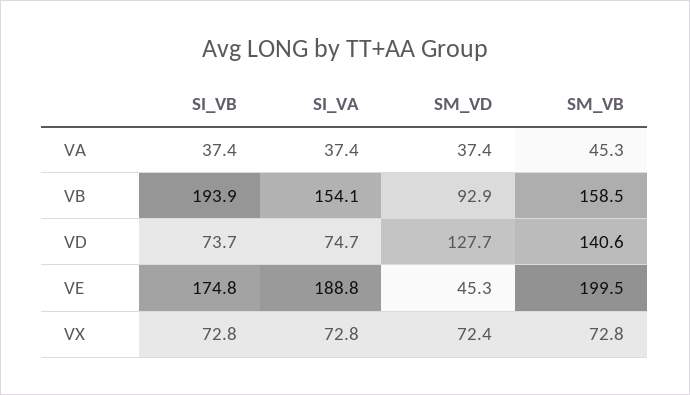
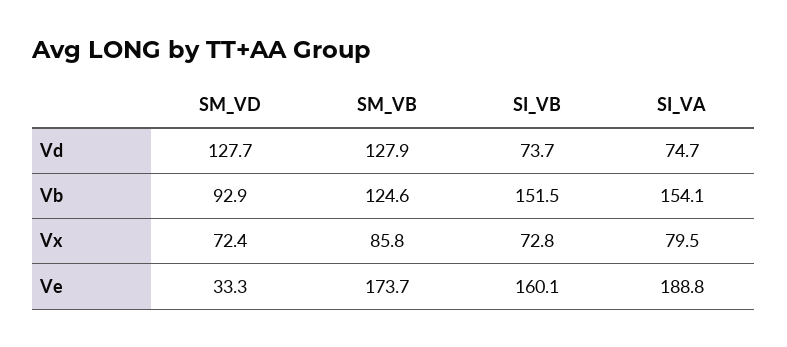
  {
    "SI_VB": {
-     "VA": 37.4,
-     "VB": 193.9,
+     "VB": 151.5,
      "VD": 73.7,
-     "VE": 174.8,
+     "VE": 160.1,
      "VX": 72.8
    },
    "SI_VA": {
-     "VA": 37.4,
      "VB": 154.1,
      "VD": 74.7,
      "VE": 188.8,
-     "VX": 72.8
+     "VX": 79.5
    },
    "SM_VD": {
-     "VA": 37.4,
      "VB": 92.9,
      "VD": 127.7,
-     "VE": 45.3,
+     "VE": 33.3,
      "VX": 72.4
    },
    "SM_VB": {
-     "VA": 45.3,
-     "VB": 158.5,
+     "VB": 124.6,
-     "VD": 140.6,
+     "VD": 127.9,
-     "VE": 199.5,
+     "VE": 173.7,
-     "VX": 72.8
+     "VX": 85.8
    }
  }

